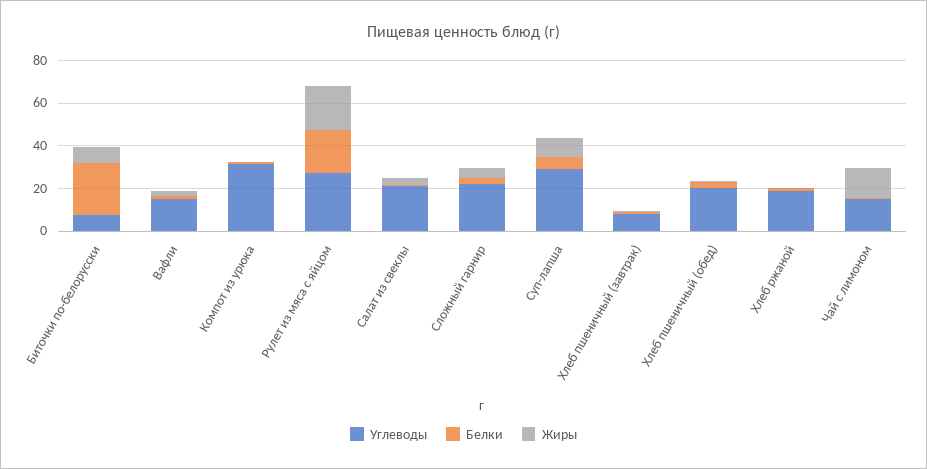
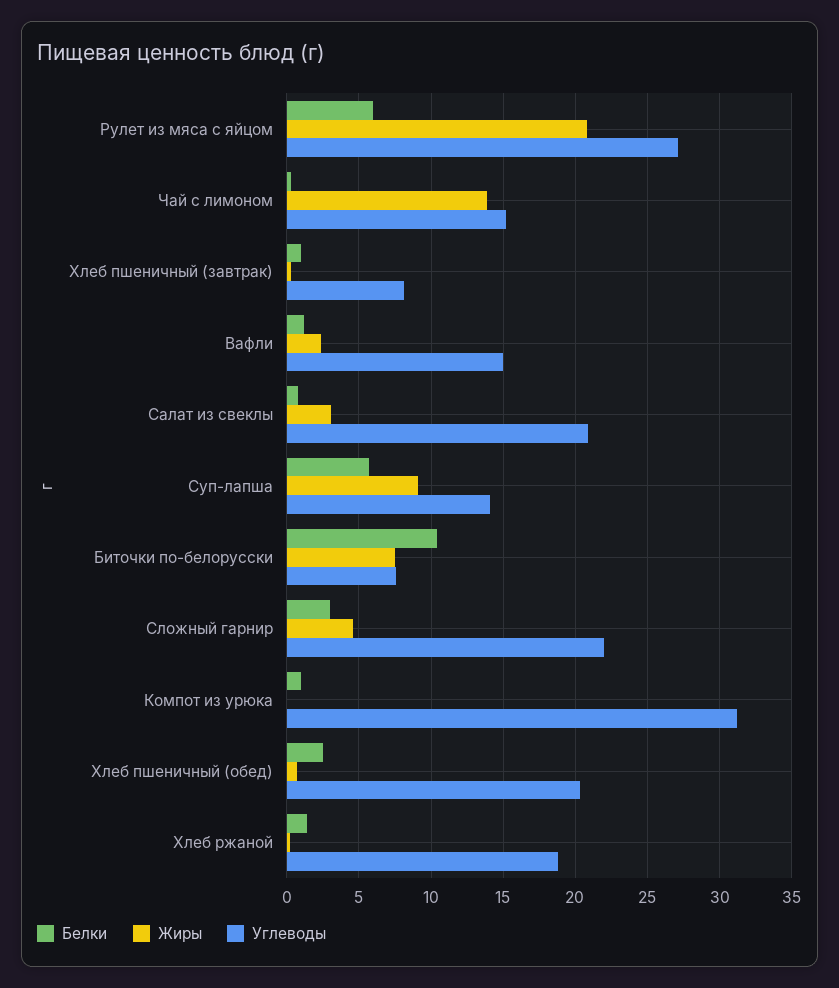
  {
    "Углеводы": {
      "Биточки по-белорусски": 7.5,
      "Вафли": 15,
      "Компот из урюка": 31,
      "Рулет из мяса с яйцом": 27,
      "Салат из свеклы": 21,
      "Сложный гарнир": 22,
-     "Суп-лапша": 30,
+     "Суп-лапша": 14,
      "Хлеб пшеничный (завтрак)": 8,
      "Хлеб пшеничный (обед)": 20.5,
      "Хлеб ржаной": 19,
      "Чай с лимоном": 15
    },
    "Белки": {
-     "Биточки по-белорусски": 25,
+     "Биточки по-белорусски": 10.5,
      "Вафли": 1,
      "Компот из урюка": 1,
-     "Рулет из мяса с яйцом": 20,
+     "Рулет из мяса с яйцом": 6,
      "Салат из свеклы": 1,
      "Сложный гарнир": 3,
      "Суп-лапша": 5.5,
      "Хлеб пшеничный (завтрак)": 1,
      "Хлеб пшеничный (обед)": 2.5,
      "Хлеб ржаной": 1.5,
      "Чай с лимоном": 0.5
    },
    "Жиры": {
      "Биточки по-белорусски": 7.5,
      "Вафли": 2.5,
      "Компот из урюка": 0,
      "Рулет из мяса с яйцом": 21,
      "Салат из свеклы": 3,
      "Сложный гарнир": 4.5,
      "Суп-лапша": 9,
      "Хлеб пшеничный (завтрак)": 0.5,
      "Хлеб пшеничный (обед)": 0.5,
      "Хлеб ржаной": 0,
      "Чай с лимоном": 14
    }
  }

